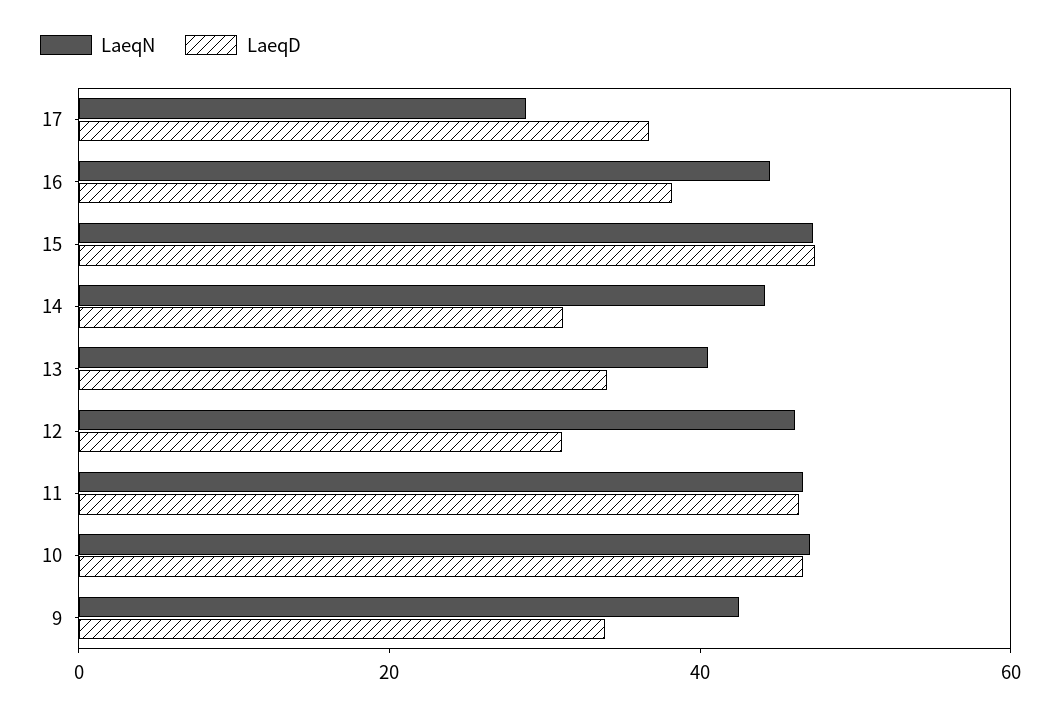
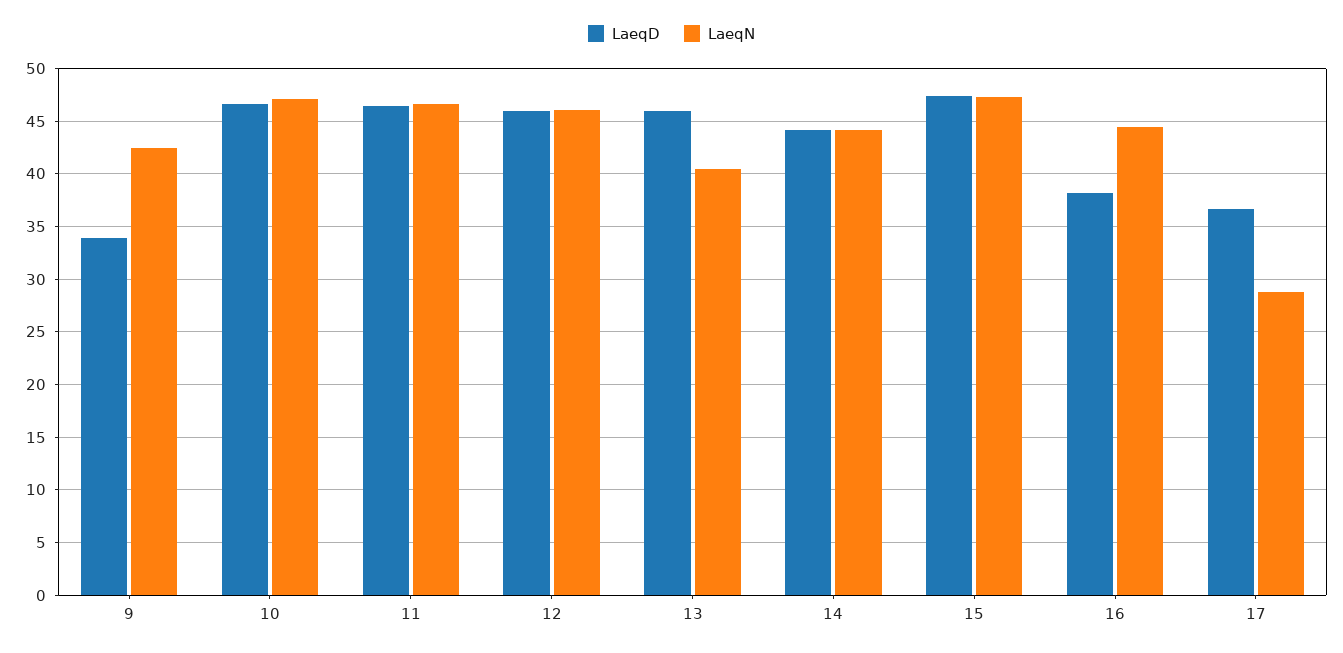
  {
    "LaeqN": {
      "17": 29,
      "16": 45,
      "15": 47,
      "14": 44,
      "13": 41,
      "12": 46,
      "11": 47,
      "10": 47,
      "9": 43
    },
    "LaeqD": {
      "17": 37,
      "16": 38,
      "15": 47,
-     "14": 30,
+     "14": 44,
-     "13": 35,
+     "13": 46,
-     "12": 30,
+     "12": 46,
      "11": 46,
      "10": 47,
      "9": 34
    }
  }

